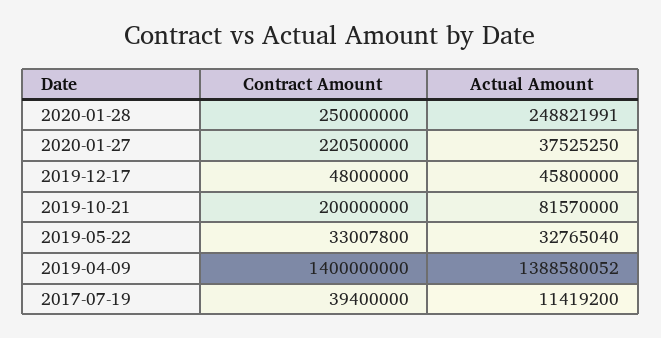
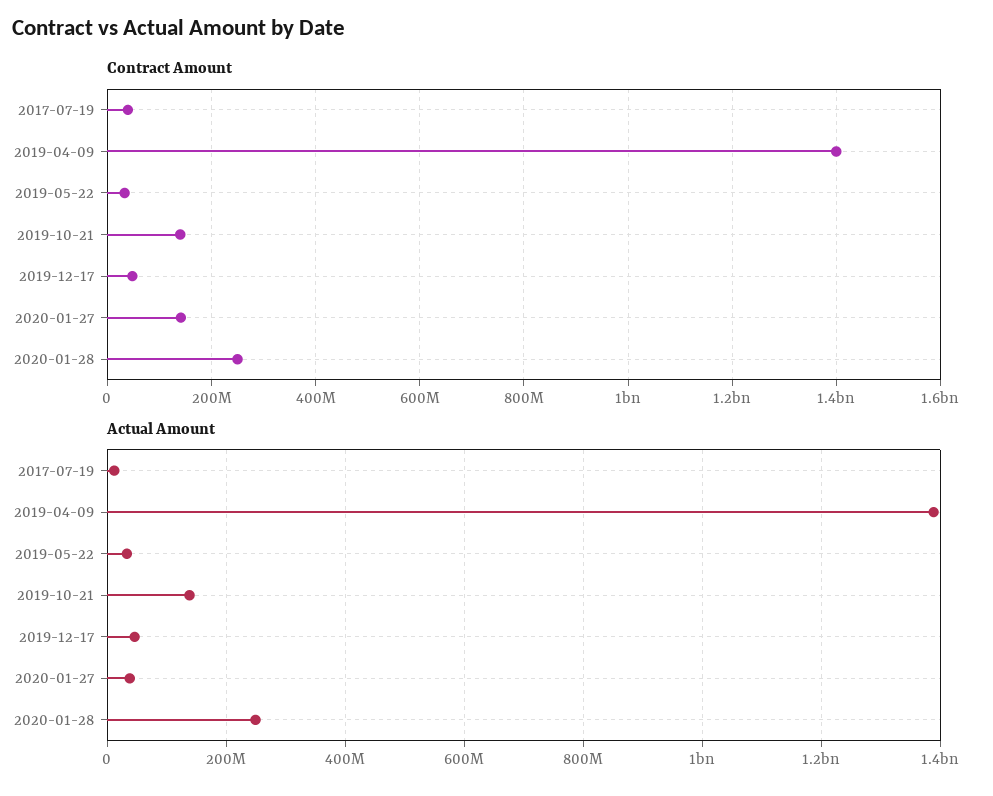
  {
    "Contract Amount": {
      "2020-01-28": 250000000,
-     "2020-01-27": 220500000,
+     "2020-01-27": 140000000,
      "2019-12-17": 48000000,
-     "2019-10-21": 200000000,
+     "2019-10-21": 140000000,
      "2019-05-22": 33007800,
      "2019-04-09": 1400000000,
      "2017-07-19": 39400000
    },
    "Actual Amount": {
      "2020-01-28": 248821991,
      "2020-01-27": 37525250,
      "2019-12-17": 45800000,
-     "2019-10-21": 81570000,
+     "2019-10-21": 140000000,
      "2019-05-22": 32765040,
      "2019-04-09": 1388580052,
      "2017-07-19": 11419200
    }
  }

